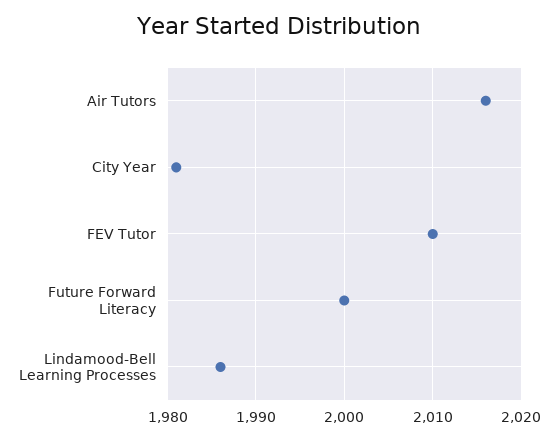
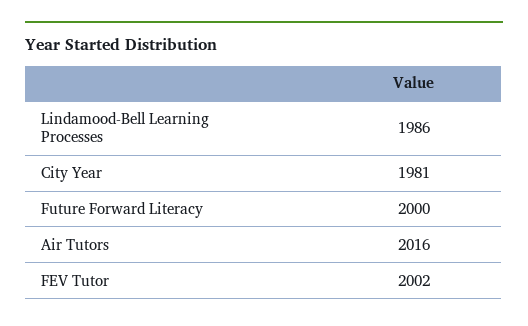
  {
    "Air Tutors": 2016,
    "City Year": 1981,
-   "FEV Tutor": 2010,
+   "FEV Tutor": 2002,
    "Future Forward Literacy": 2000,
    "Lindamood-Bell Learning Processes": 1986
  }

